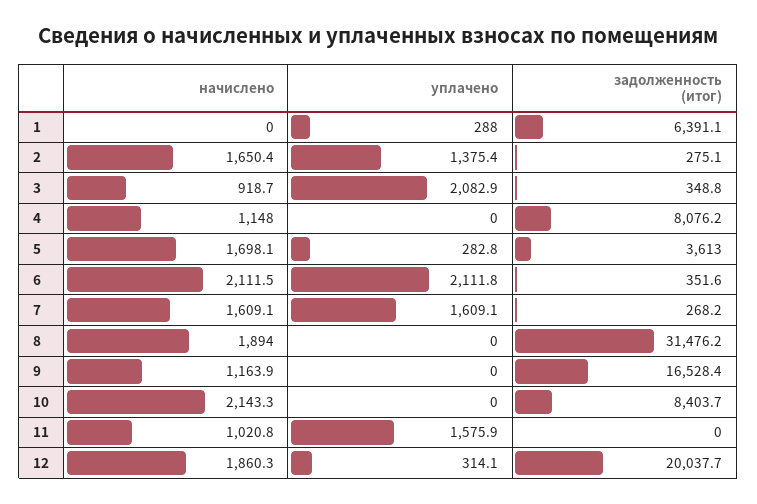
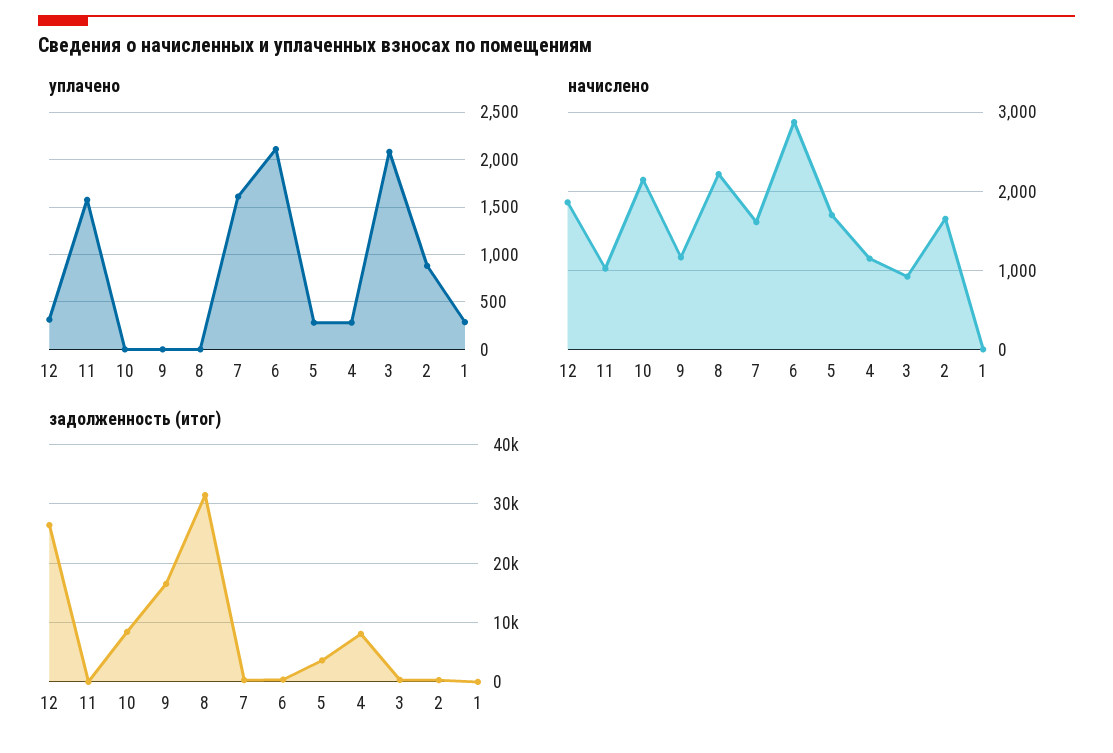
  {
    "начислено": {
      "1": 0,
      "2": 1650.4,
      "3": 918.7,
      "4": 1148,
      "5": 1698.1,
-     "6": 2111.5,
+     "6": 2900,
      "7": 1609.1,
-     "8": 1894,
+     "8": 2200,
      "9": 1163.9,
      "10": 2143.3,
      "11": 1020.8,
      "12": 1860.3
    },
    "уплачено": {
      "1": 288,
-     "2": 1375.4,
+     "2": 900,
      "3": 2082.9,
-     "4": 0,
+     "4": 300,
      "5": 282.8,
      "6": 2111.8,
      "7": 1609.1,
      "8": 0,
      "9": 0,
      "10": 0,
      "11": 1575.9,
      "12": 314.1
    },
    "задолженность (итог)": {
-     "1": 6391.1,
+     "1": 0,
      "2": 275.1,
      "3": 348.8,
      "4": 8076.2,
      "5": 3613,
      "6": 351.6,
      "7": 268.2,
      "8": 31476.2,
      "9": 16528.4,
      "10": 8403.7,
      "11": 0,
-     "12": 20037.7
+     "12": 26000
    }
  }

